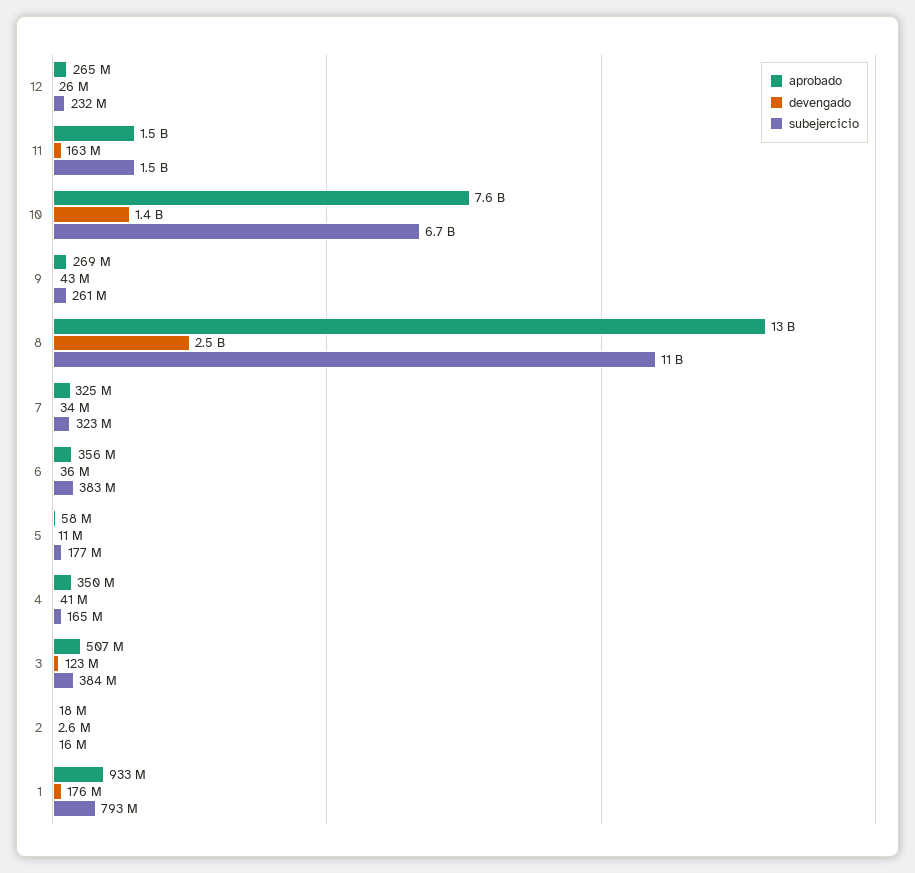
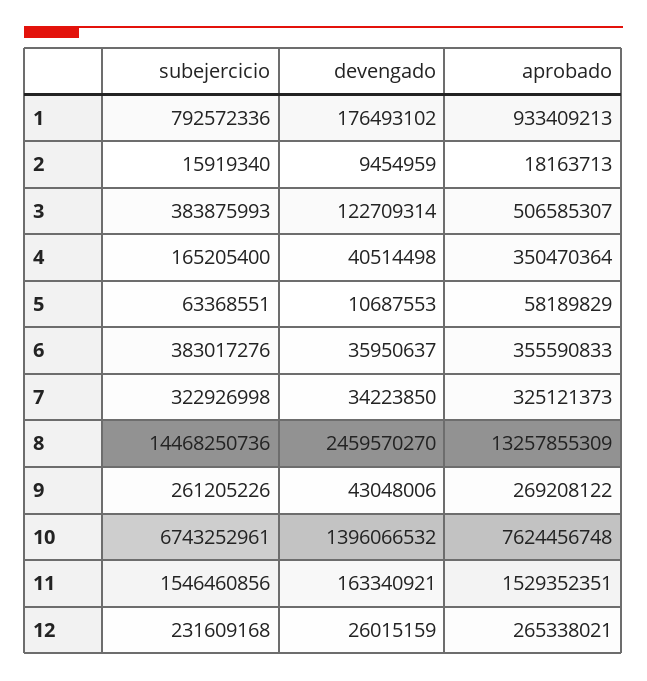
  {
    "aprobado": {
      "12": 265338021,
      "11": 1529352351,
      "10": 7624456748,
      "9": 269208122,
      "8": 13257855309,
      "7": 325121373,
      "6": 355590833,
      "5": 58189829,
      "4": 350470364,
      "3": 506585307,
      "2": 18163713,
      "1": 933409213
    },
    "devengado": {
      "12": 26015159,
      "11": 163340921,
      "10": 1396066532,
      "9": 43048006,
      "8": 2459570270,
      "7": 34223850,
      "6": 35950637,
      "5": 10687553,
      "4": 40514498,
      "3": 122709314,
-     "2": 2600000,
+     "2": 9454959,
      "1": 176493102
    },
    "subejercicio": {
      "12": 231609168,
      "11": 1546460856,
      "10": 6743252961,
      "9": 261205226,
-     "8": 11000000000,
+     "8": 14468250736,
      "7": 322926998,
      "6": 383017276,
-     "5": 177000000,
+     "5": 63368551,
      "4": 165205400,
      "3": 383875993,
      "2": 15919340,
      "1": 792572336
    }
  }

